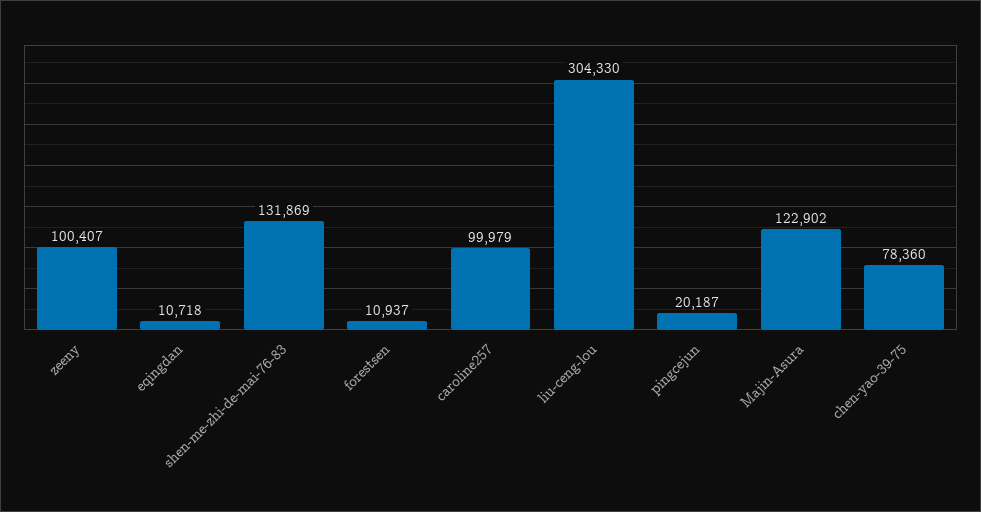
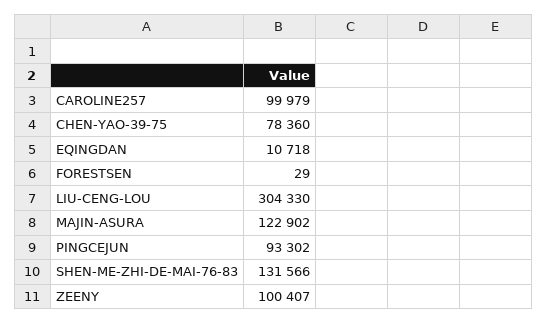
  {
    "zeeny": 100407,
    "eqingdan": 10718,
-   "shen-me-zhi-de-mai-76-83": 131869,
+   "shen-me-zhi-de-mai-76-83": 131566,
-   "forestsen": 10937,
+   "forestsen": 29,
    "caroline257": 99979,
    "liu-ceng-lou": 304330,
-   "pingcejun": 20187,
+   "pingcejun": 93302,
    "Majin-Asura": 122902,
    "chen-yao-39-75": 78360
  }

